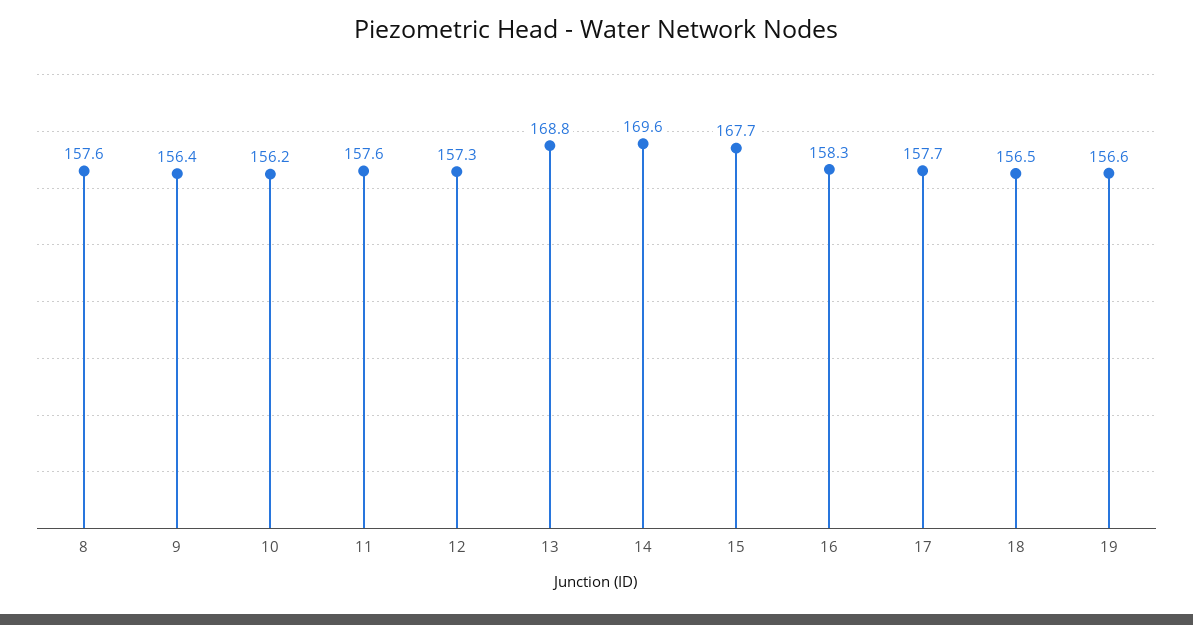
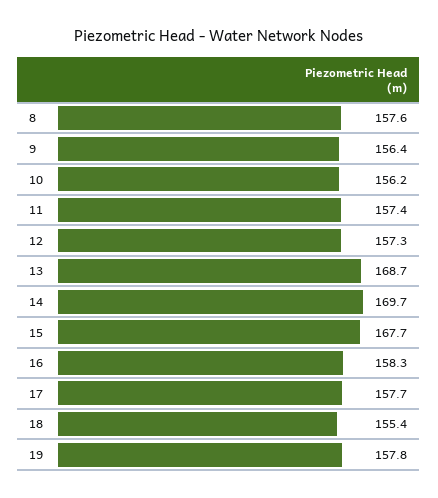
  {
    "8": 157.6,
    "9": 156.4,
    "10": 156.2,
-   "11": 157.6,
+   "11": 157.4,
    "12": 157.3,
-   "13": 168.8,
+   "13": 168.7,
-   "14": 169.6,
+   "14": 169.7,
    "15": 167.7,
    "16": 158.3,
    "17": 157.7,
-   "18": 156.5,
+   "18": 155.4,
-   "19": 156.6
+   "19": 157.8
  }

